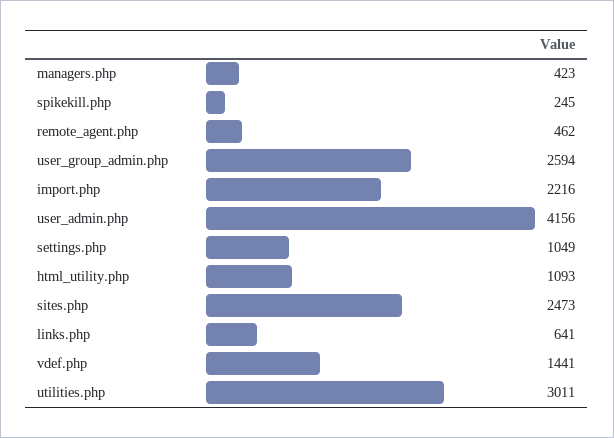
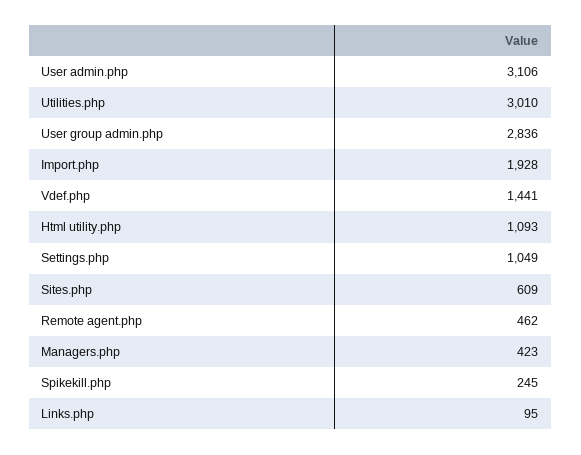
  {
    "managers.php": 423,
    "spikekill.php": 245,
    "remote_agent.php": 462,
-   "user_group_admin.php": 2594,
+   "user_group_admin.php": 2836,
-   "import.php": 2216,
+   "import.php": 1928,
-   "user_admin.php": 4156,
+   "user_admin.php": 3106,
    "settings.php": 1049,
    "html_utility.php": 1093,
-   "sites.php": 2473,
+   "sites.php": 609,
-   "links.php": 641,
+   "links.php": 95,
    "vdef.php": 1441,
-   "utilities.php": 3011
+   "utilities.php": 3010
  }

